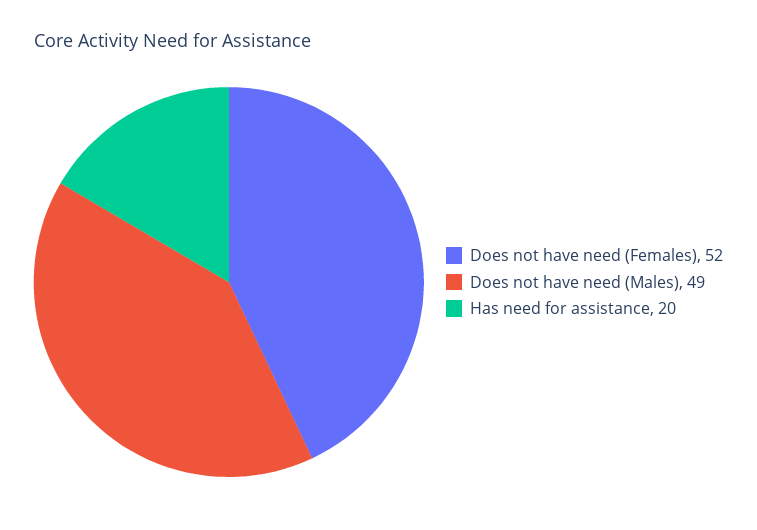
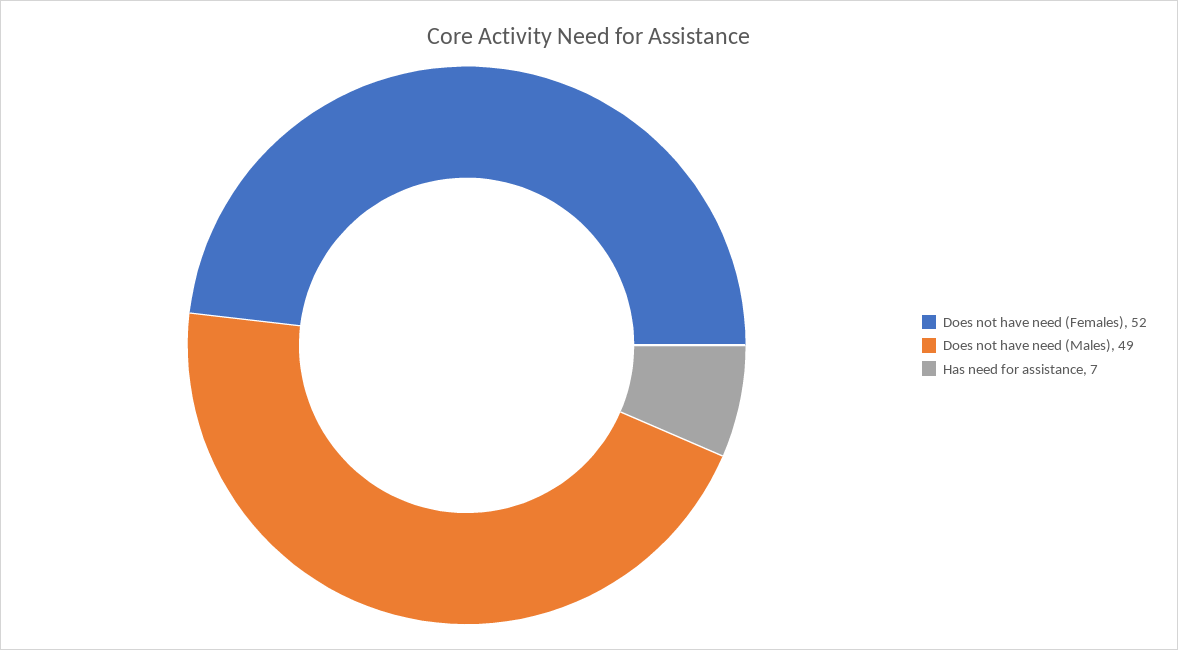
  {
    "Does not have need (Females)": 52,
    "Does not have need (Males)": 49,
-   "Has need for assistance": 20
+   "Has need for assistance": 7
  }

